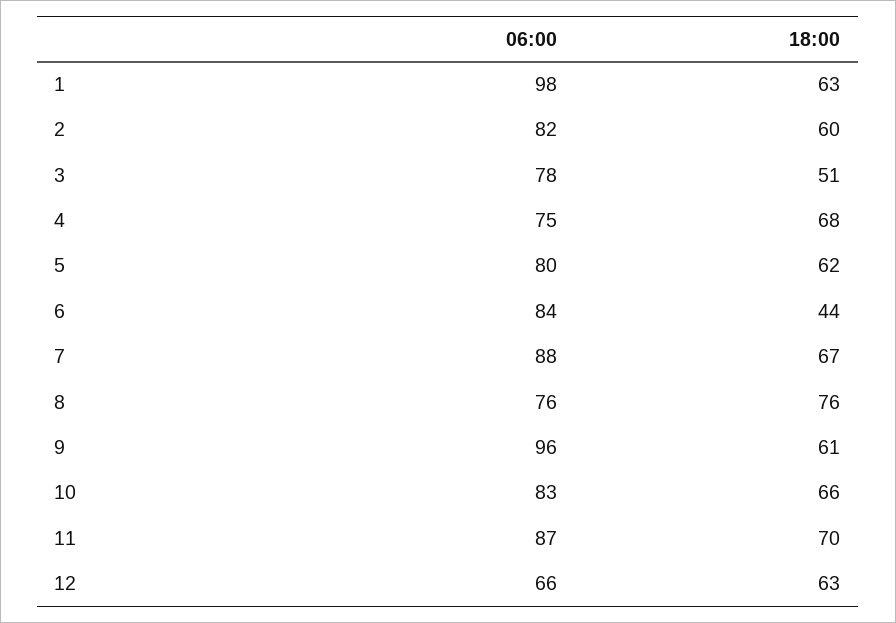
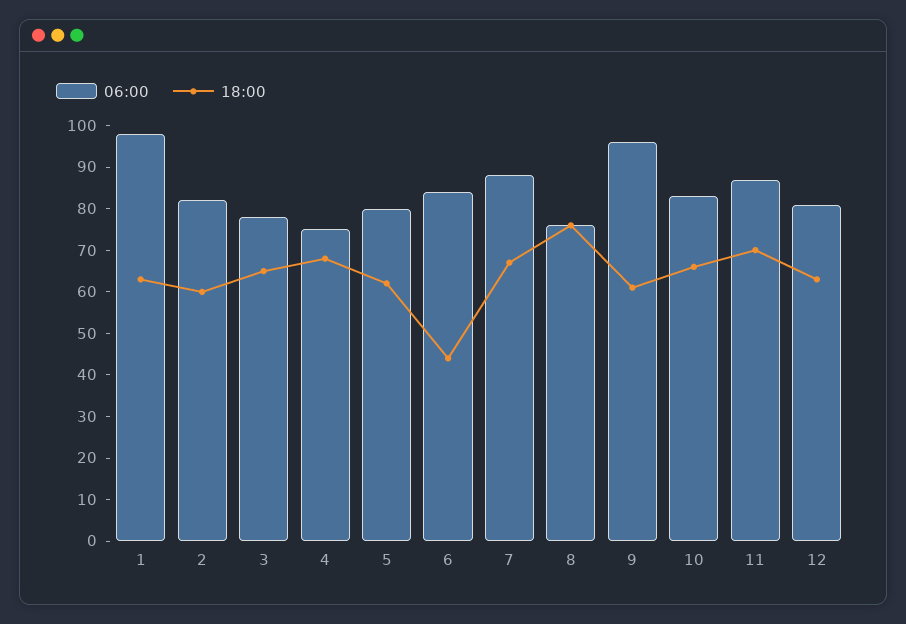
  {
    "06:00": {
      "1": 98,
      "2": 82,
      "3": 78,
      "4": 75,
      "5": 80,
      "6": 84,
      "7": 88,
      "8": 76,
      "9": 96,
      "10": 83,
      "11": 87,
-     "12": 66
+     "12": 80
    },
    "18:00": {
      "1": 63,
      "2": 60,
-     "3": 51,
+     "3": 65,
      "4": 68,
      "5": 62,
      "6": 44,
      "7": 67,
      "8": 76,
      "9": 61,
      "10": 66,
      "11": 70,
      "12": 63
    }
  }

